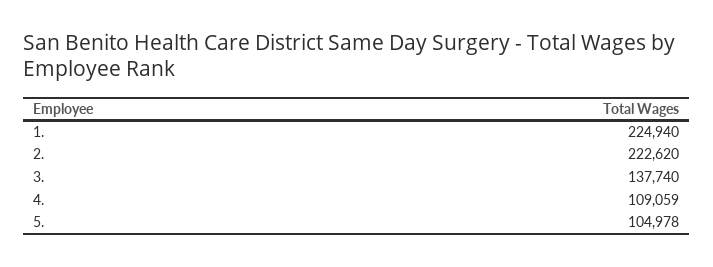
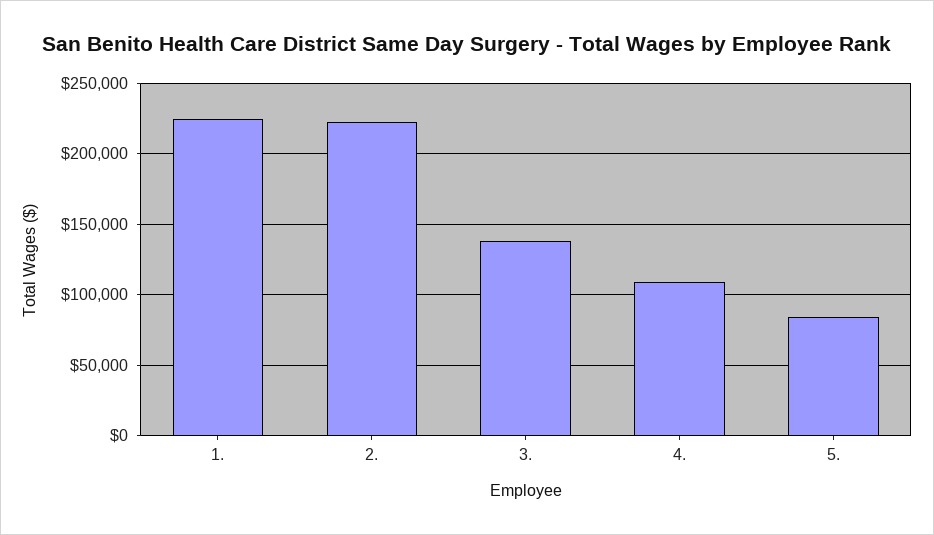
  {
    "1.": 224940,
    "2.": 222620,
    "3.": 137740,
    "4.": 109059,
-   "5.": 104978
+   "5.": 85000
  }

